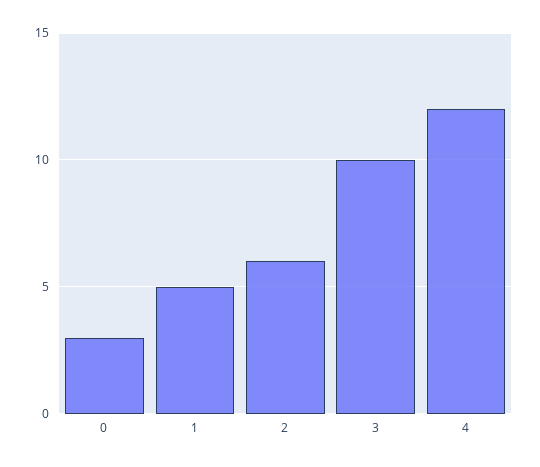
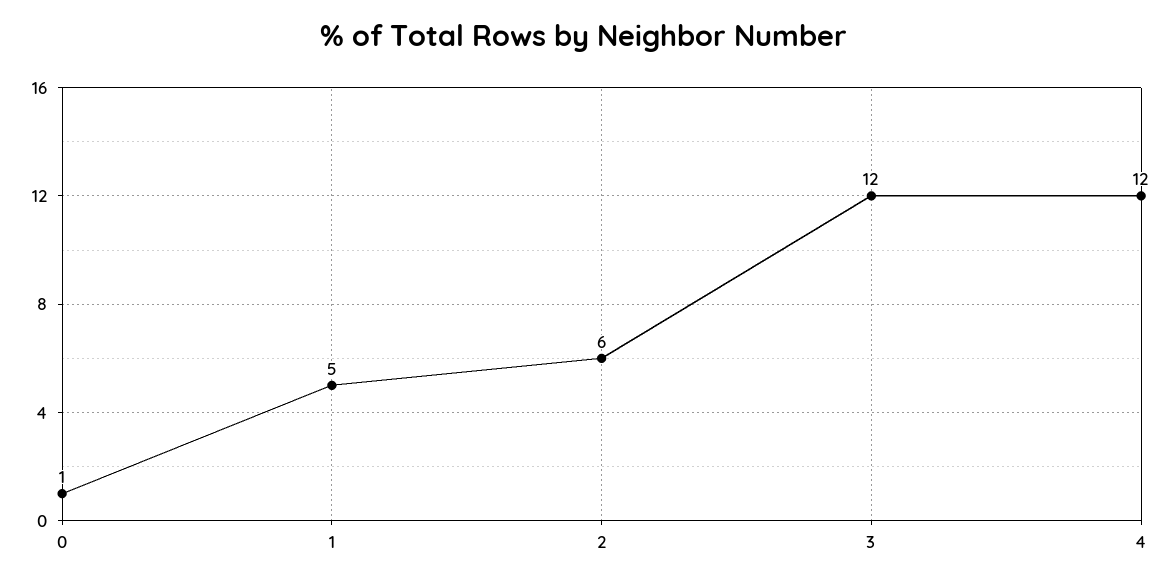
  {
-   "0": 3,
+   "0": 1,
    "1": 5,
    "2": 6,
-   "3": 10,
+   "3": 12,
    "4": 12
  }

